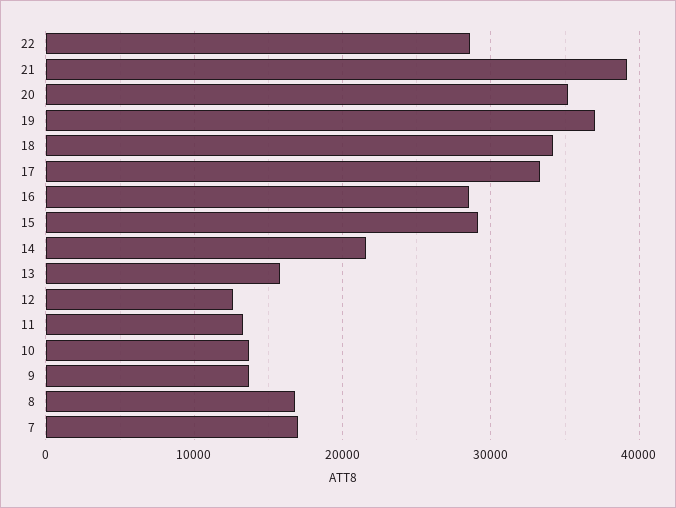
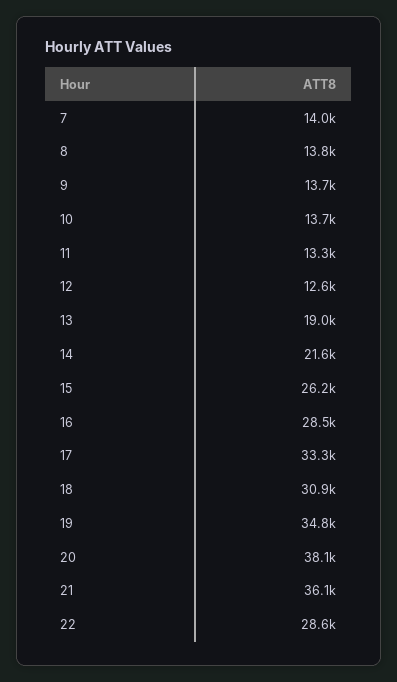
  {
    "22": 28600,
-   "21": 39000,
+   "21": 36100,
-   "20": 35000,
+   "20": 38100,
-   "19": 37000,
+   "19": 34800,
-   "18": 34000,
+   "18": 30900,
    "17": 33300,
    "16": 28500,
-   "15": 29000,
+   "15": 26200,
    "14": 21600,
-   "13": 16000,
+   "13": 19000,
    "12": 12600,
    "11": 13300,
    "10": 13700,
    "9": 13700,
-   "8": 17000,
+   "8": 13800,
-   "7": 17000
+   "7": 14000
  }

